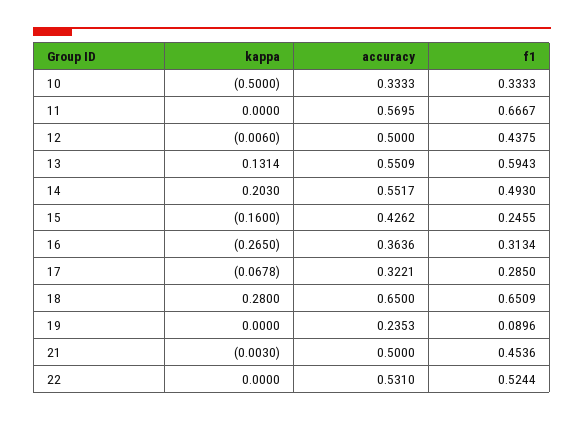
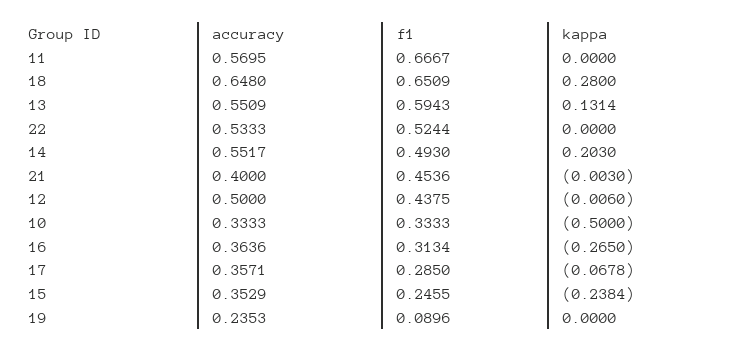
  {
    "kappa": {
      "10": -0.5,
      "11": 0,
      "12": -0.006,
      "13": 0.1314,
      "14": 0.203,
-     "15": -0.16,
+     "15": -0.2384,
      "16": -0.265,
      "17": -0.0678,
      "18": 0.28,
      "19": 0,
      "21": -0.003,
      "22": 0
    },
    "accuracy": {
      "10": 0.3333,
      "11": 0.5695,
      "12": 0.5,
      "13": 0.5509,
      "14": 0.5517,
-     "15": 0.4262,
+     "15": 0.3529,
      "16": 0.3636,
-     "17": 0.3221,
+     "17": 0.3571,
-     "18": 0.65,
+     "18": 0.648,
      "19": 0.2353,
-     "21": 0.5,
+     "21": 0.4,
-     "22": 0.531
+     "22": 0.5333
    },
    "f1": {
      "10": 0.3333,
      "11": 0.6667,
      "12": 0.4375,
      "13": 0.5943,
      "14": 0.493,
      "15": 0.2455,
      "16": 0.3134,
      "17": 0.285,
      "18": 0.6509,
      "19": 0.0896,
      "21": 0.4536,
      "22": 0.5244
    }
  }

